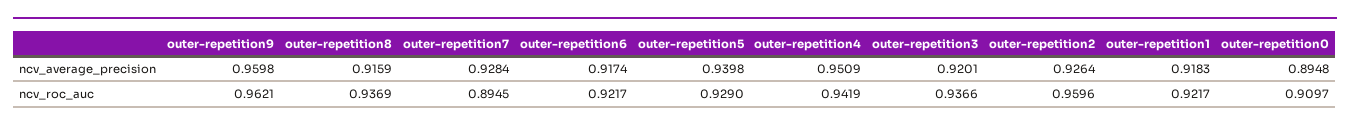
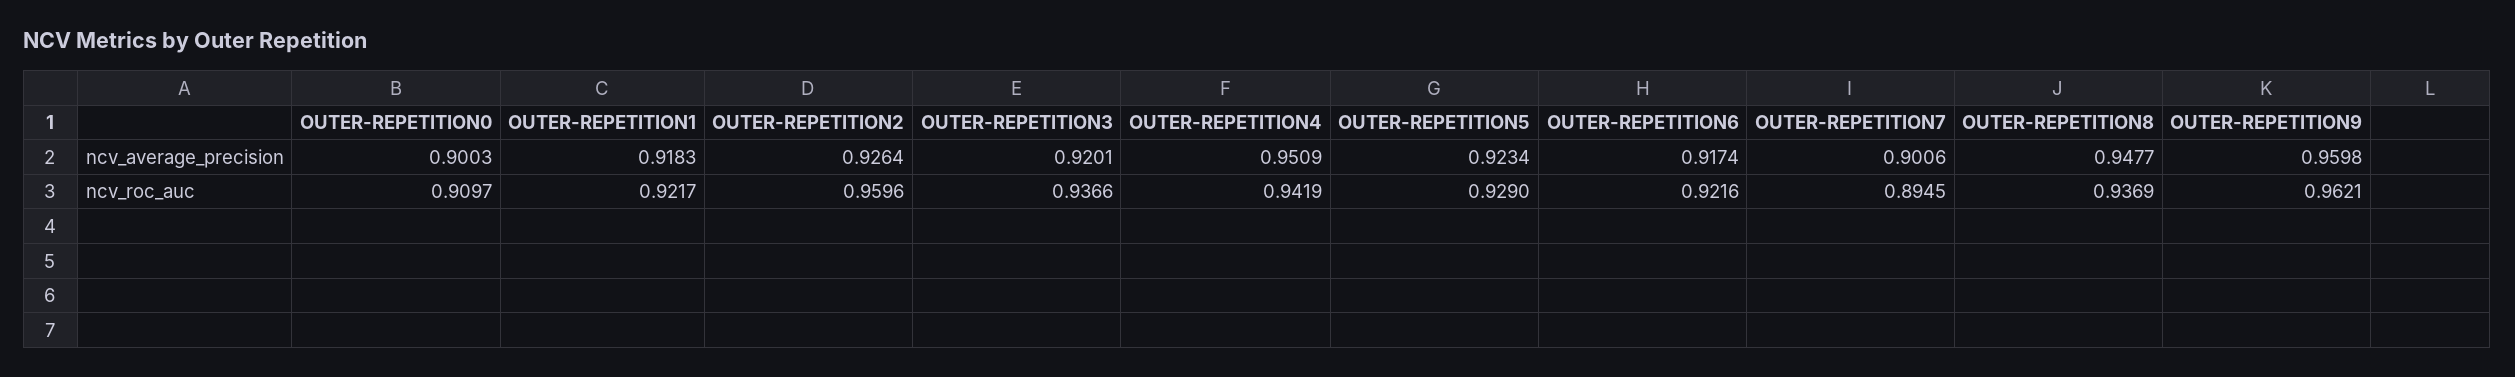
  {
    "outer-repetition9": {
      "ncv_average_precision": 0.9598,
      "ncv_roc_auc": 0.9621
    },
    "outer-repetition8": {
-     "ncv_average_precision": 0.9159,
+     "ncv_average_precision": 0.9477,
      "ncv_roc_auc": 0.9369
    },
    "outer-repetition7": {
-     "ncv_average_precision": 0.9284,
+     "ncv_average_precision": 0.9006,
      "ncv_roc_auc": 0.8945
    },
    "outer-repetition6": {
      "ncv_average_precision": 0.9174,
-     "ncv_roc_auc": 0.9217
+     "ncv_roc_auc": 0.9216
    },
    "outer-repetition5": {
-     "ncv_average_precision": 0.9398,
+     "ncv_average_precision": 0.9234,
      "ncv_roc_auc": 0.929
    },
    "outer-repetition4": {
      "ncv_average_precision": 0.9509,
      "ncv_roc_auc": 0.9419
    },
    "outer-repetition3": {
      "ncv_average_precision": 0.9201,
      "ncv_roc_auc": 0.9366
    },
    "outer-repetition2": {
      "ncv_average_precision": 0.9264,
      "ncv_roc_auc": 0.9596
    },
    "outer-repetition1": {
      "ncv_average_precision": 0.9183,
      "ncv_roc_auc": 0.9217
    },
    "outer-repetition0": {
-     "ncv_average_precision": 0.8948,
+     "ncv_average_precision": 0.9003,
      "ncv_roc_auc": 0.9097
    }
  }

